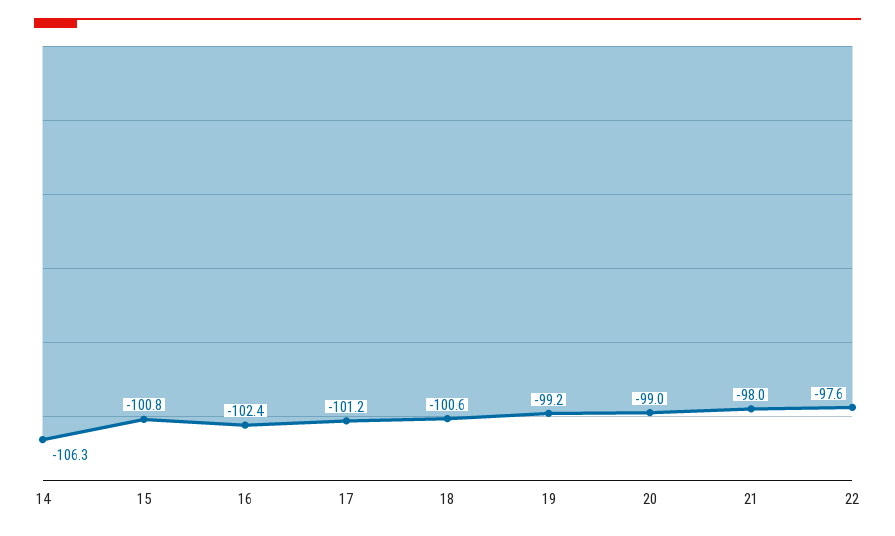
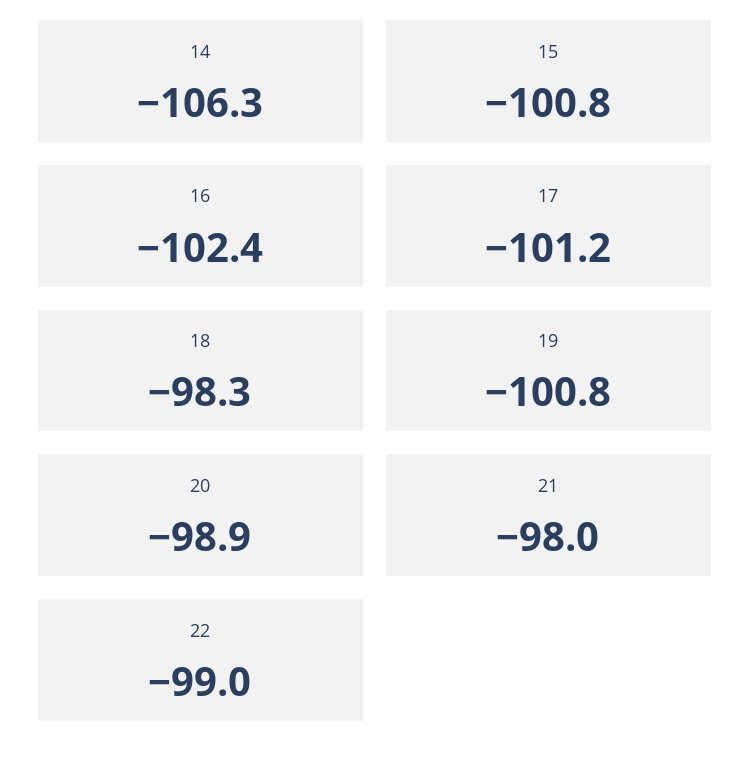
  {
    "14": -106.3,
    "15": -100.8,
    "16": -102.4,
    "17": -101.2,
-   "18": -100.6,
+   "18": -98.3,
-   "19": -99.2,
+   "19": -100.8,
-   "20": -99,
+   "20": -98.9,
    "21": -98,
-   "22": -97.6
+   "22": -99
  }

